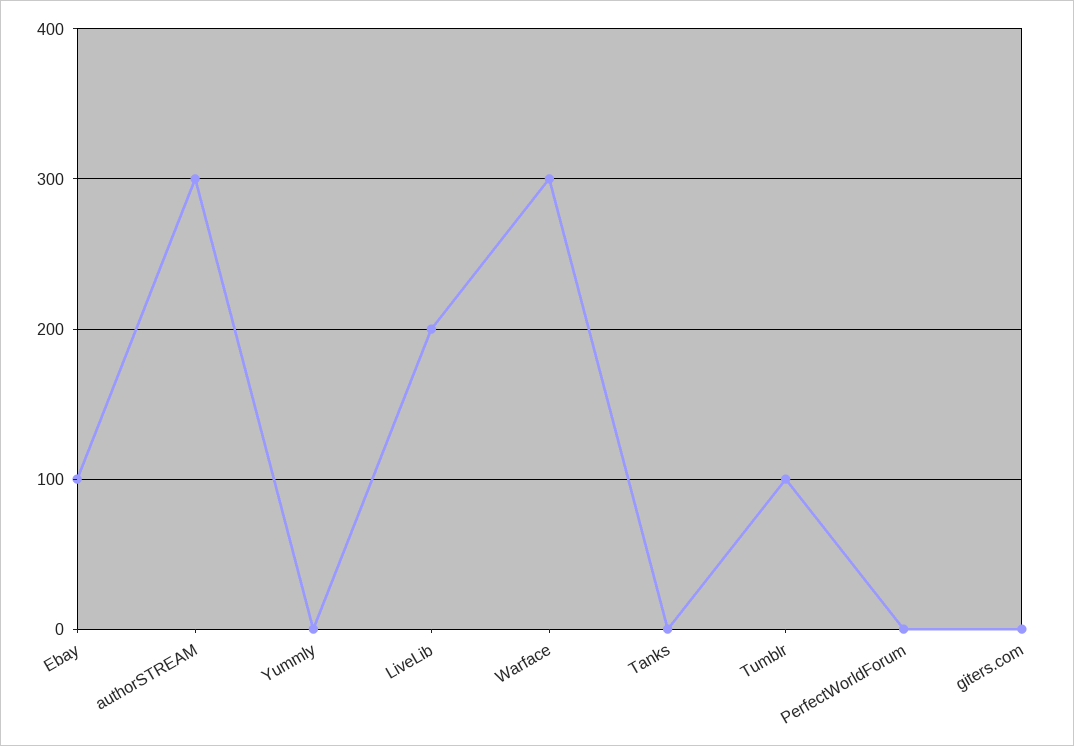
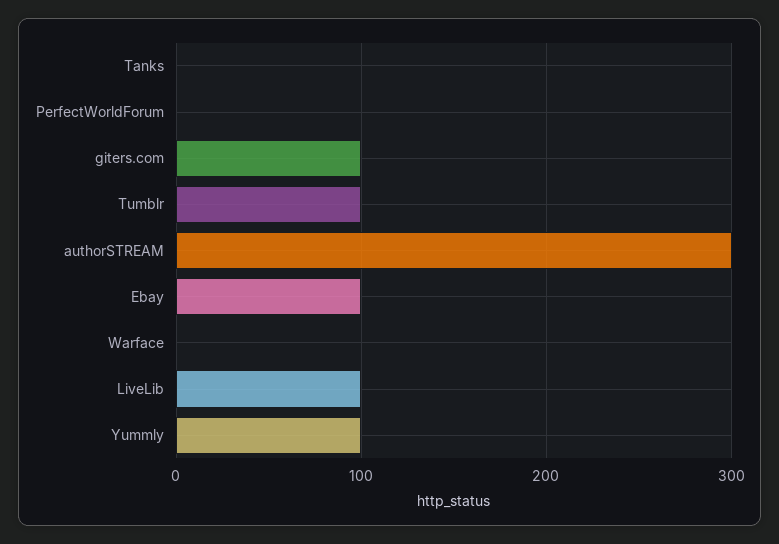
  {
    "Ebay": 100,
    "authorSTREAM": 300,
-   "Yummly": 0,
+   "Yummly": 100,
-   "LiveLib": 200,
+   "LiveLib": 100,
-   "Warface": 300,
+   "Warface": 0,
    "Tanks": 0,
    "Tumblr": 100,
    "PerfectWorldForum": 0,
-   "giters.com": 0
+   "giters.com": 100
  }

